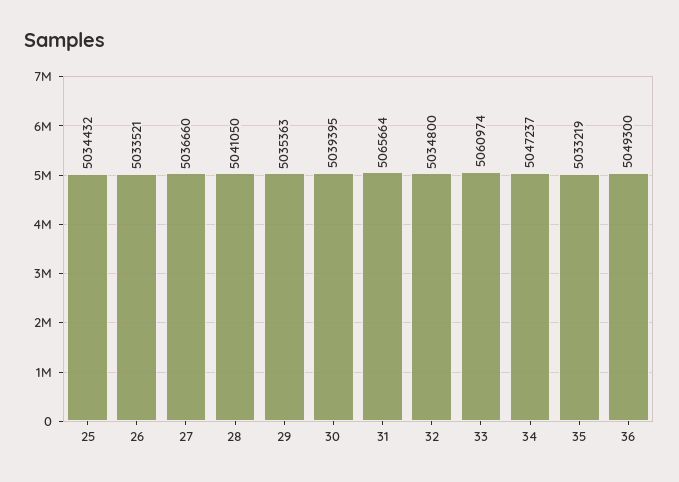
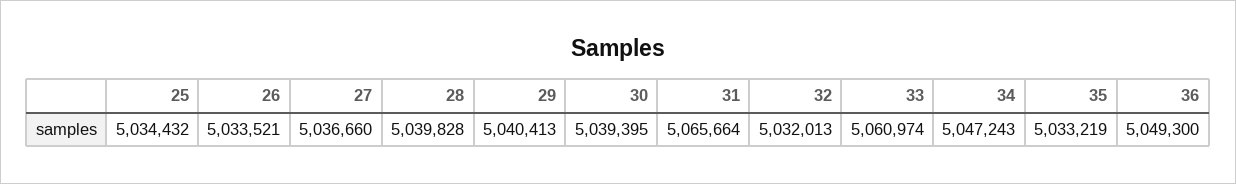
  {
    "25": 5034432,
    "26": 5033521,
    "27": 5036660,
-   "28": 5041050,
+   "28": 5039828,
-   "29": 5035363,
+   "29": 5040413,
    "30": 5039395,
    "31": 5065664,
-   "32": 5034800,
+   "32": 5032013,
    "33": 5060974,
-   "34": 5047237,
+   "34": 5047243,
    "35": 5033219,
    "36": 5049300
  }

